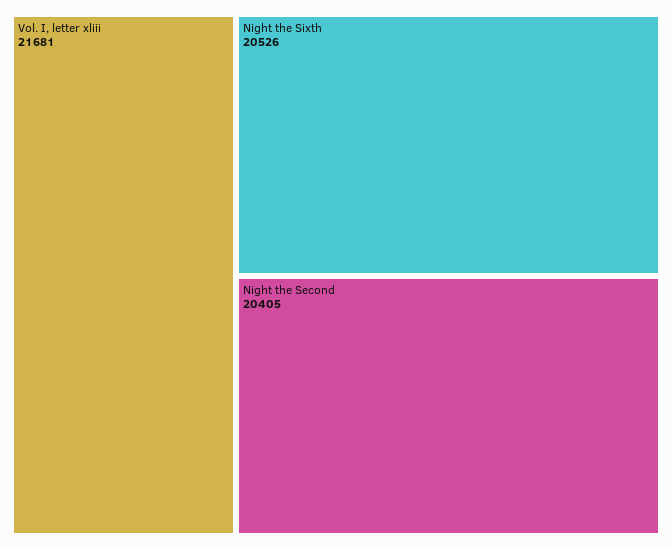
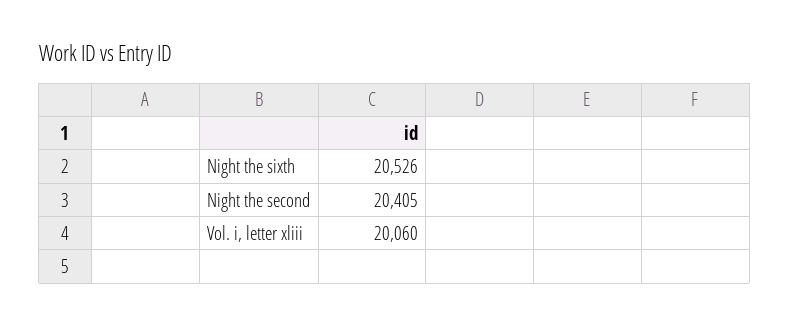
  {
-   "Vol. I, letter xliii": 21681,
+   "Vol. I, letter xliii": 20060,
    "Night the Sixth": 20526,
    "Night the Second": 20405
  }

